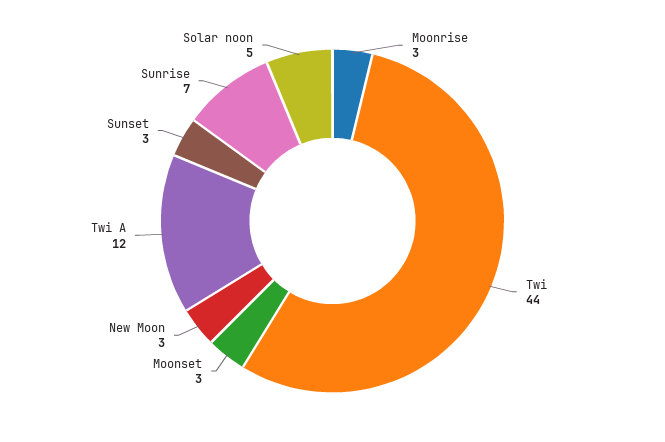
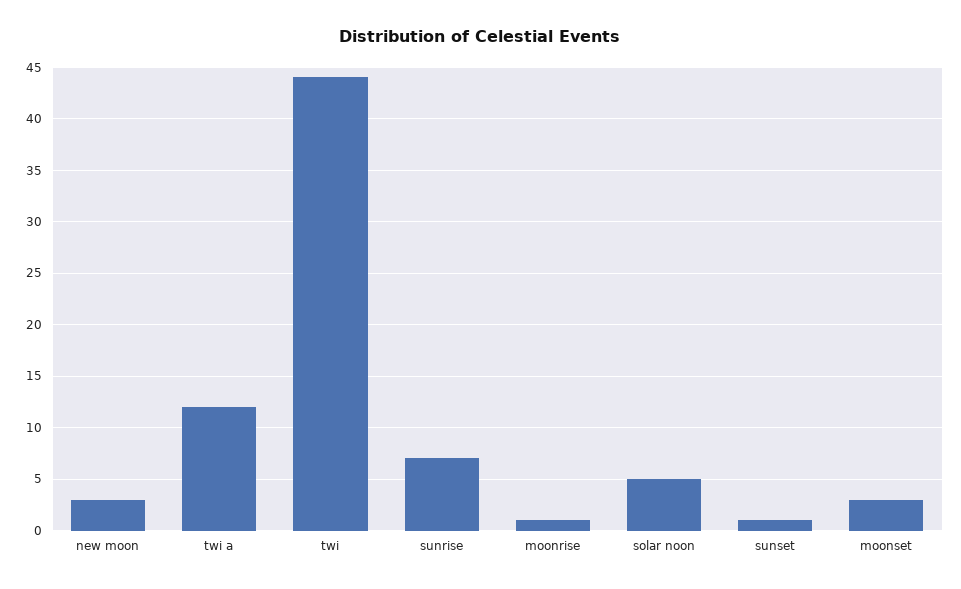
  {
-   "Moonrise": 3,
+   "Moonrise": 1,
    "Twi": 44,
    "Moonset": 3,
    "New Moon": 3,
    "Twi A": 12,
-   "Sunset": 3,
+   "Sunset": 1,
    "Sunrise": 7,
    "Solar noon": 5
  }

